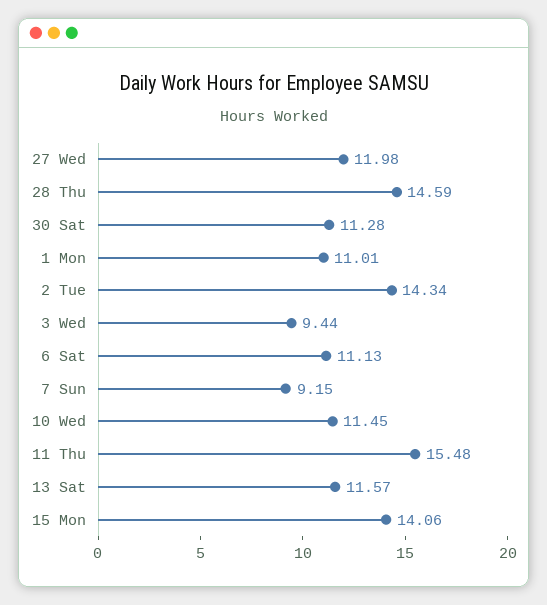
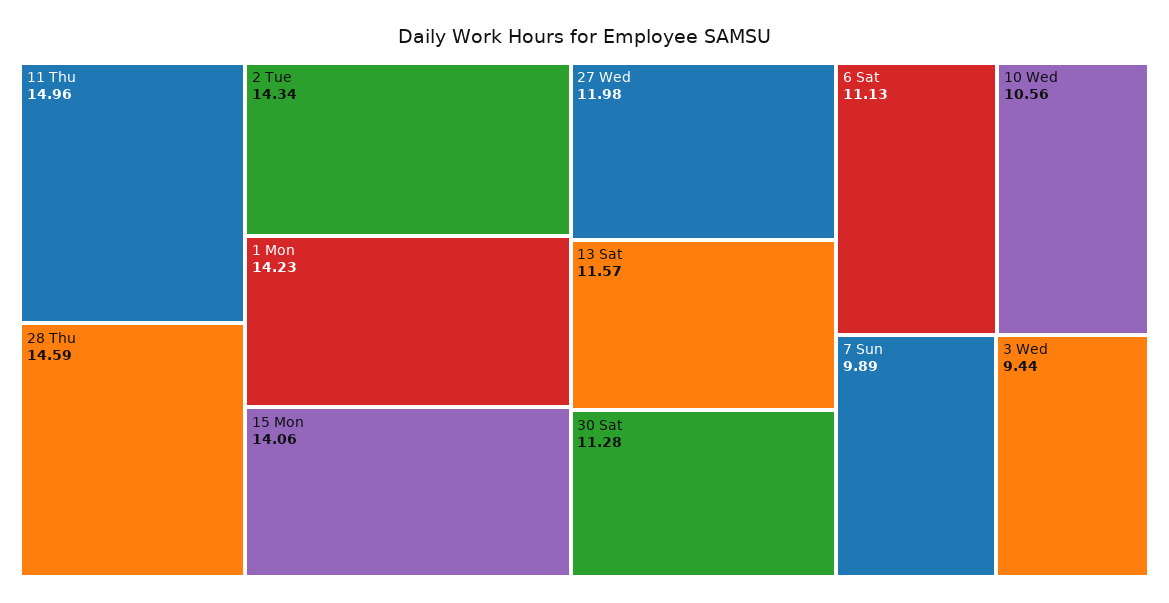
  {
    "27 Wed": 11.98,
    "28 Thu": 14.59,
    "30 Sat": 11.28,
-   "1 Mon": 11.01,
+   "1 Mon": 14.23,
    "2 Tue": 14.34,
    "3 Wed": 9.44,
    "6 Sat": 11.13,
-   "7 Sun": 9.15,
+   "7 Sun": 9.89,
-   "10 Wed": 11.45,
+   "10 Wed": 10.56,
-   "11 Thu": 15.48,
+   "11 Thu": 14.96,
    "13 Sat": 11.57,
    "15 Mon": 14.06
  }

